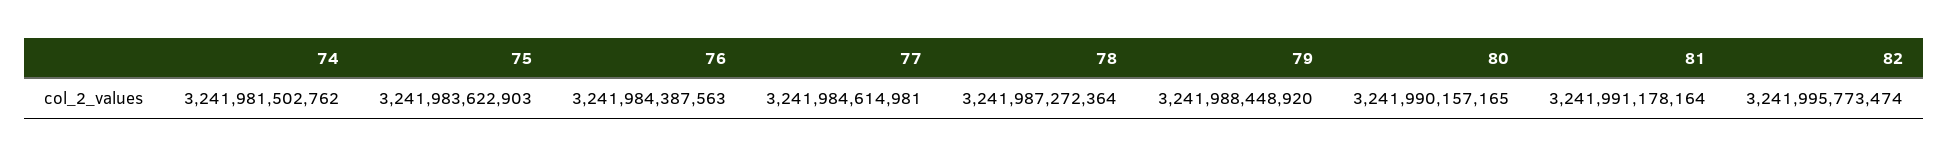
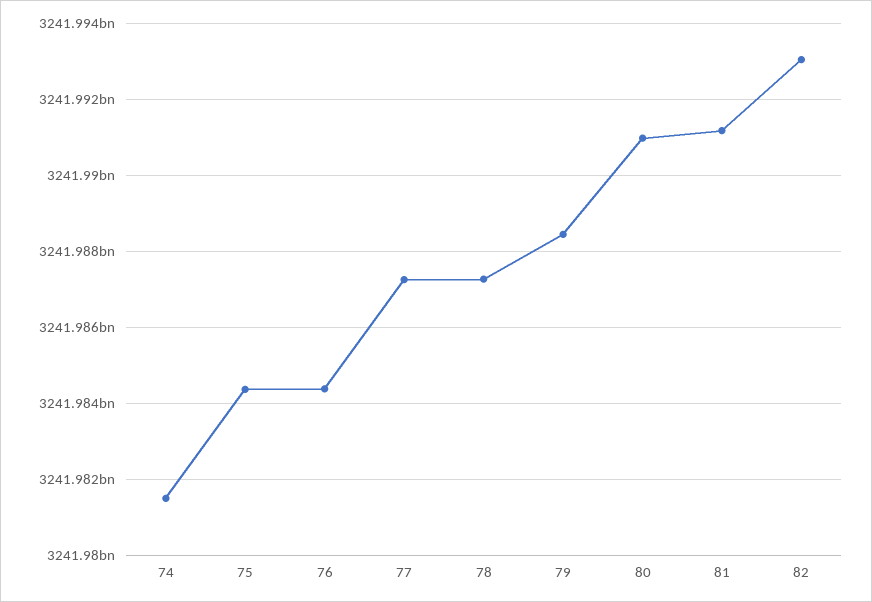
  {
    "74": 3241981502762,
-   "75": 3241983622903,
+   "75": 3241984400000,
    "76": 3241984387563,
-   "77": 3241984614981,
+   "77": 3241987200000,
    "78": 3241987272364,
    "79": 3241988448920,
-   "80": 3241990157165,
+   "80": 3241991000000,
    "81": 3241991178164,
-   "82": 3241995773474
+   "82": 3241993000000
  }

